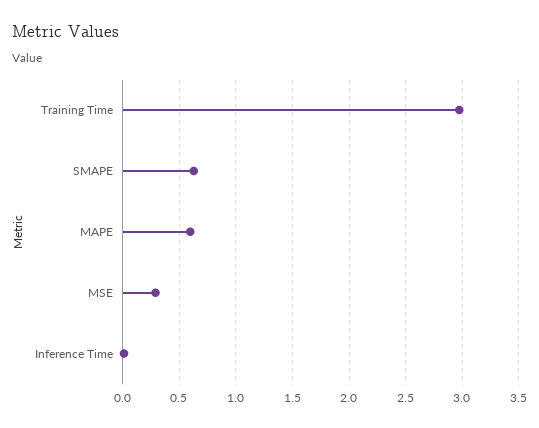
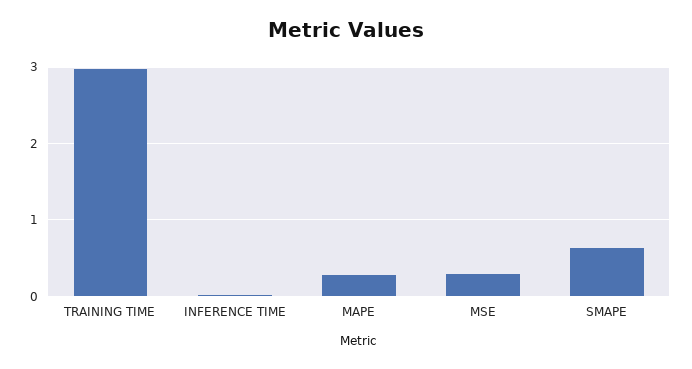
  {
    "Training Time": 3,
    "SMAPE": 0.6,
-   "MAPE": 0.6,
+   "MAPE": 0.3,
    "MSE": 0.3,
    "Inference Time": 0
  }

